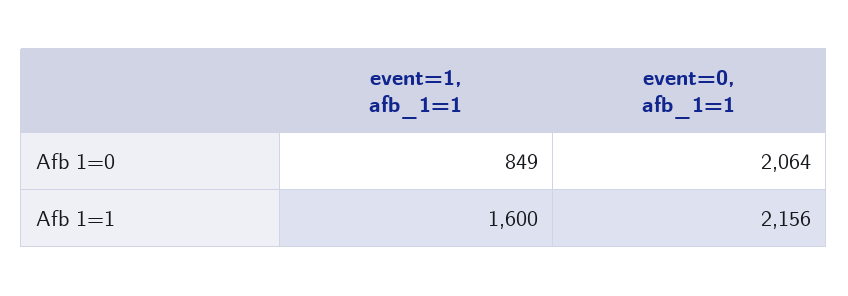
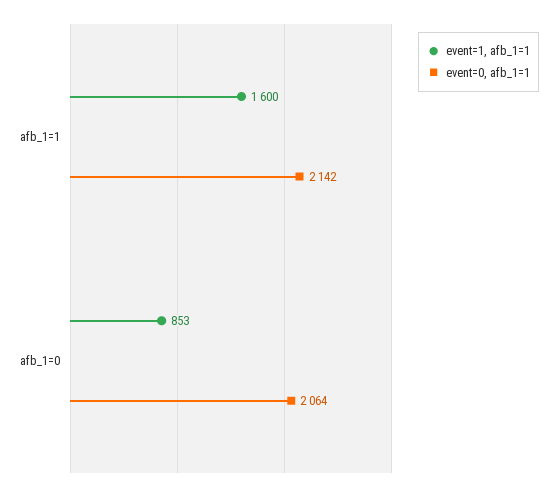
  {
    "event=1, afb_1=1": {
-     "Afb 1=0": 849,
+     "Afb 1=0": 853,
      "Afb 1=1": 1600
    },
    "event=0, afb_1=1": {
      "Afb 1=0": 2064,
-     "Afb 1=1": 2156
+     "Afb 1=1": 2142
    }
  }

